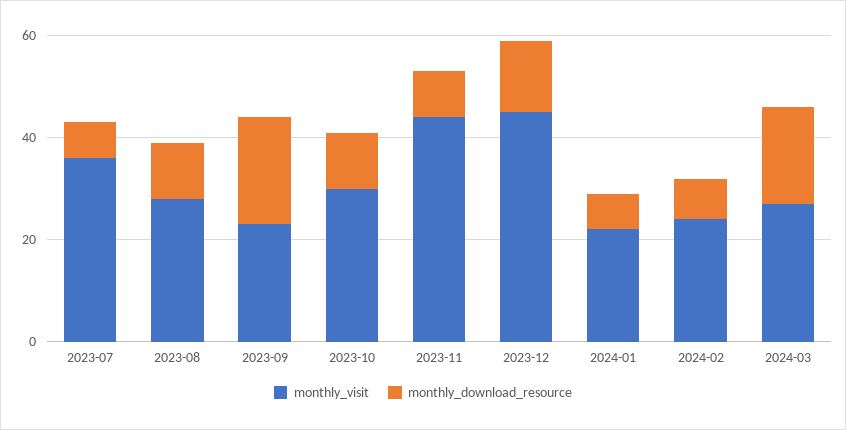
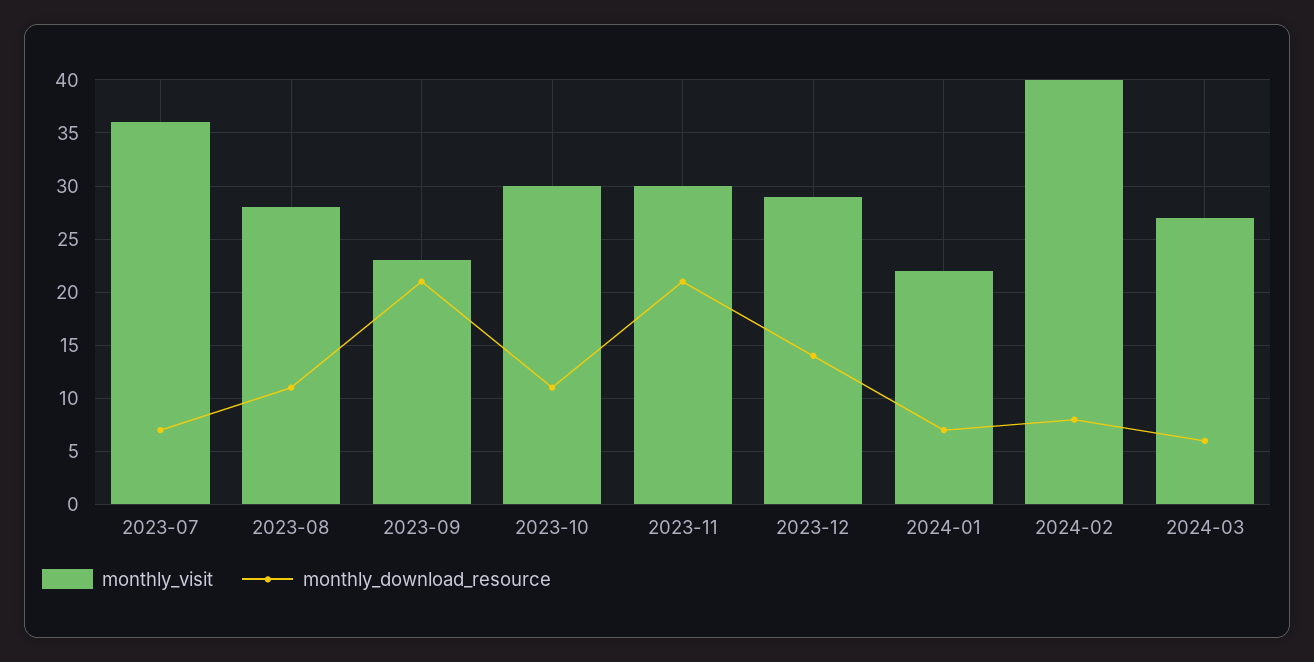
  {
    "monthly_visit": {
      "2023-07": 36,
      "2023-08": 28,
      "2023-09": 23,
      "2023-10": 30,
-     "2023-11": 45,
+     "2023-11": 30,
-     "2023-12": 45,
+     "2023-12": 29,
      "2024-01": 22,
-     "2024-02": 25,
+     "2024-02": 40,
      "2024-03": 27
    },
    "monthly_download_resource": {
      "2023-07": 7,
      "2023-08": 11,
      "2023-09": 21,
      "2023-10": 11,
-     "2023-11": 10,
+     "2023-11": 21,
      "2023-12": 14,
      "2024-01": 7,
      "2024-02": 8,
-     "2024-03": 20
+     "2024-03": 6
    }
  }

